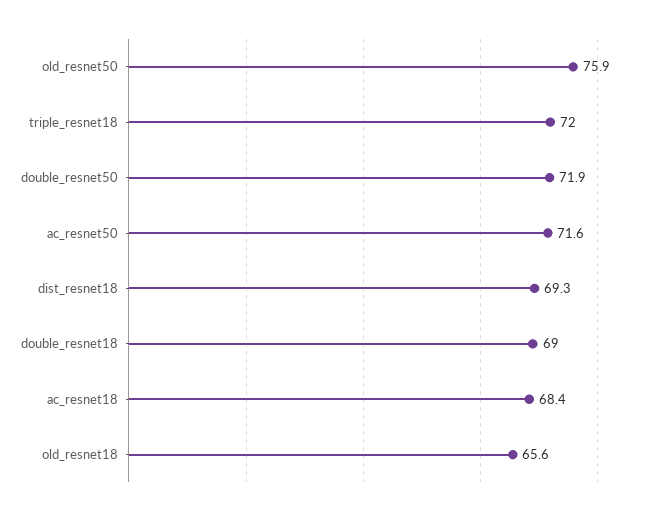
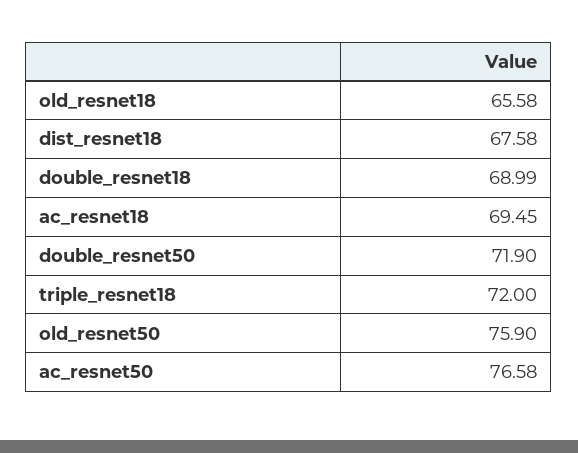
  {
    "old_resnet50": 75.9,
    "triple_resnet18": 72,
    "double_resnet50": 71.9,
-   "ac_resnet50": 71.6,
+   "ac_resnet50": 76.58,
-   "dist_resnet18": 69.3,
+   "dist_resnet18": 67.58,
    "double_resnet18": 68.99,
-   "ac_resnet18": 68.4,
+   "ac_resnet18": 69.45,
    "old_resnet18": 65.58
  }

